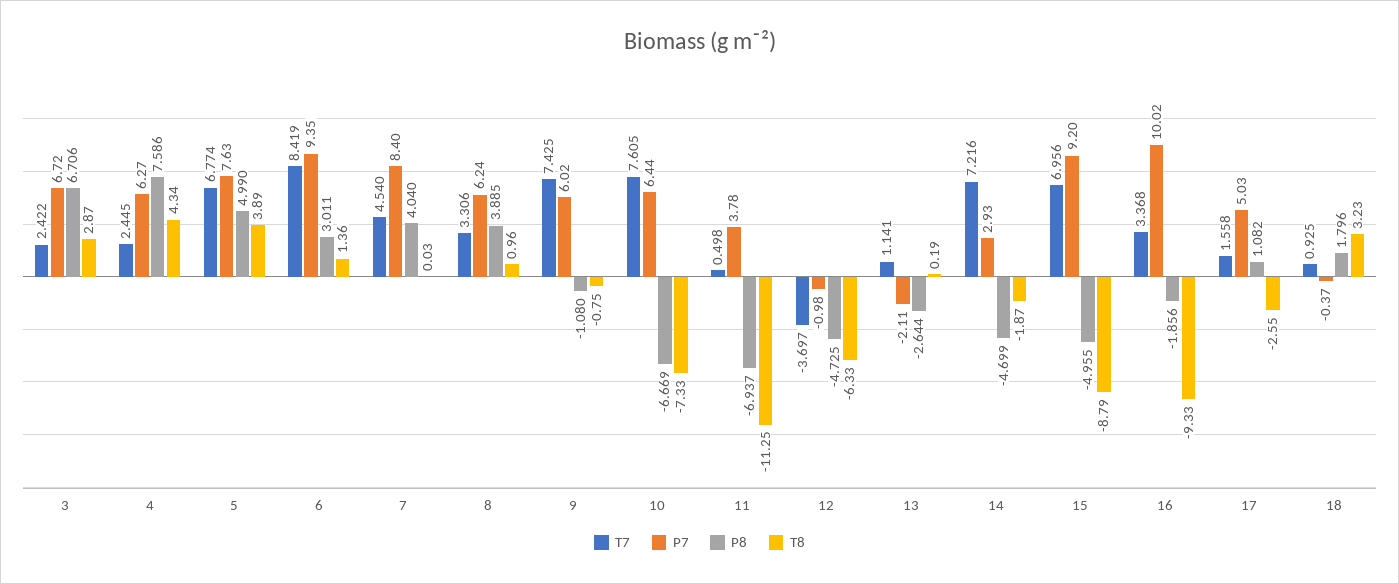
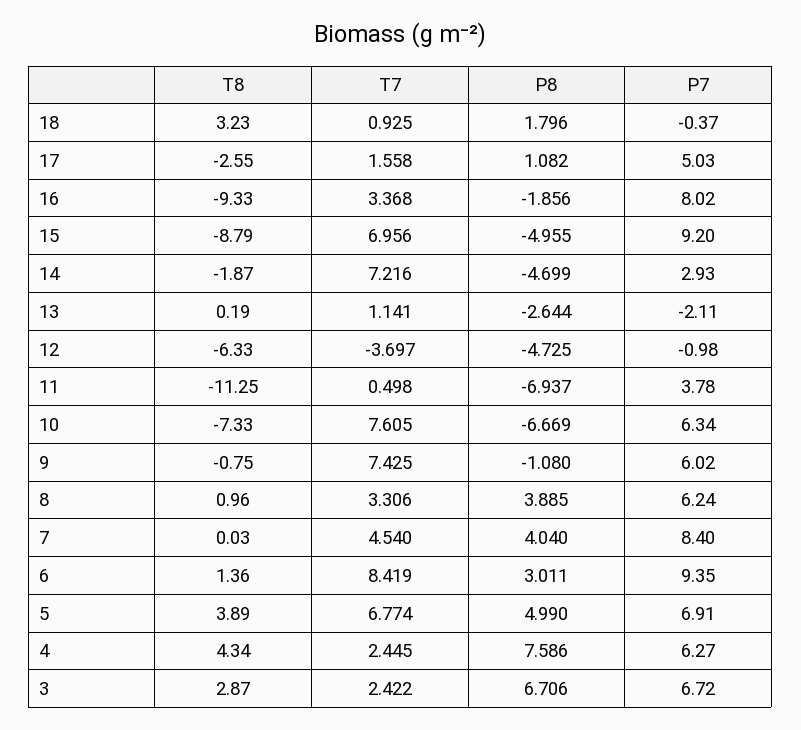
  {
    "T7": {
      "3": 2.422,
      "4": 2.445,
      "5": 6.774,
      "6": 8.419,
      "7": 4.54,
      "8": 3.306,
      "9": 7.425,
      "10": 7.605,
      "11": 0.498,
      "12": -3.697,
      "13": 1.141,
      "14": 7.216,
      "15": 6.956,
      "16": 3.368,
      "17": 1.558,
      "18": 0.925
    },
    "P7": {
      "3": 6.72,
      "4": 6.27,
-     "5": 7.63,
+     "5": 6.91,
      "6": 9.35,
      "7": 8.4,
      "8": 6.24,
      "9": 6.02,
-     "10": 6.44,
+     "10": 6.34,
      "11": 3.78,
      "12": -0.98,
      "13": -2.11,
      "14": 2.93,
      "15": 9.2,
-     "16": 10.02,
+     "16": 8.02,
      "17": 5.03,
      "18": -0.37
    },
    "P8": {
      "3": 6.706,
      "4": 7.586,
      "5": 4.99,
      "6": 3.011,
      "7": 4.04,
      "8": 3.885,
      "9": -1.08,
      "10": -6.669,
      "11": -6.937,
      "12": -4.725,
      "13": -2.644,
      "14": -4.699,
      "15": -4.955,
      "16": -1.856,
      "17": 1.082,
      "18": 1.796
    },
    "T8": {
      "3": 2.87,
      "4": 4.34,
      "5": 3.89,
      "6": 1.36,
      "7": 0.03,
      "8": 0.96,
      "9": -0.75,
      "10": -7.33,
      "11": -11.25,
      "12": -6.33,
      "13": 0.19,
      "14": -1.87,
      "15": -8.79,
      "16": -9.33,
      "17": -2.55,
      "18": 3.23
    }
  }

